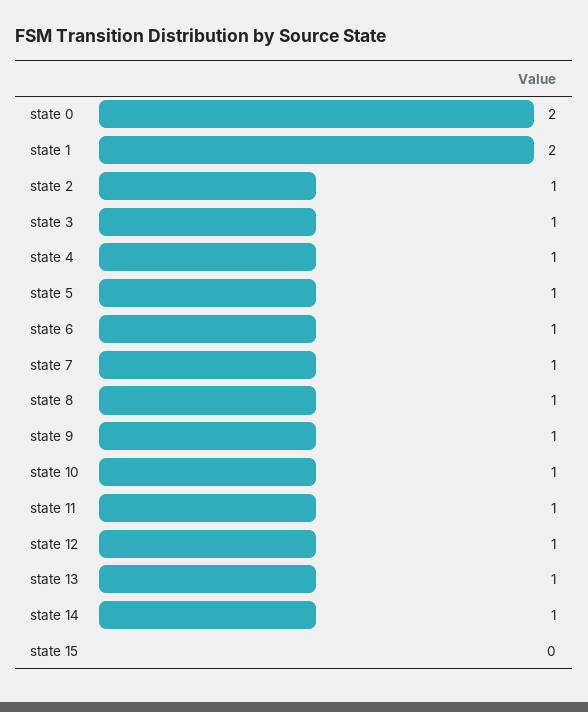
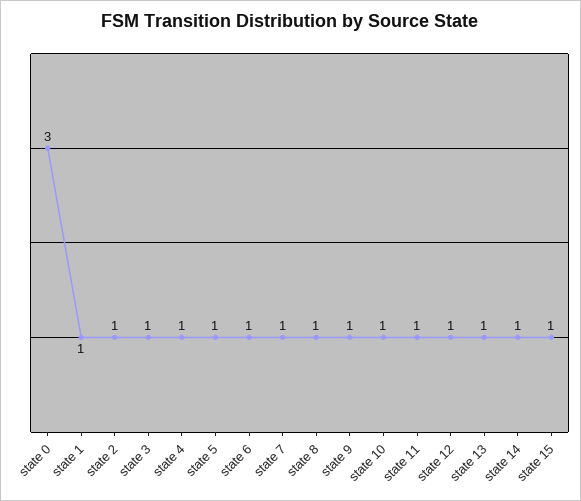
  {
-   "state 0": 2,
+   "state 0": 3,
-   "state 1": 2,
+   "state 1": 1,
    "state 2": 1,
    "state 3": 1,
    "state 4": 1,
    "state 5": 1,
    "state 6": 1,
    "state 7": 1,
    "state 8": 1,
    "state 9": 1,
    "state 10": 1,
    "state 11": 1,
    "state 12": 1,
    "state 13": 1,
    "state 14": 1,
-   "state 15": 0
+   "state 15": 1
  }

